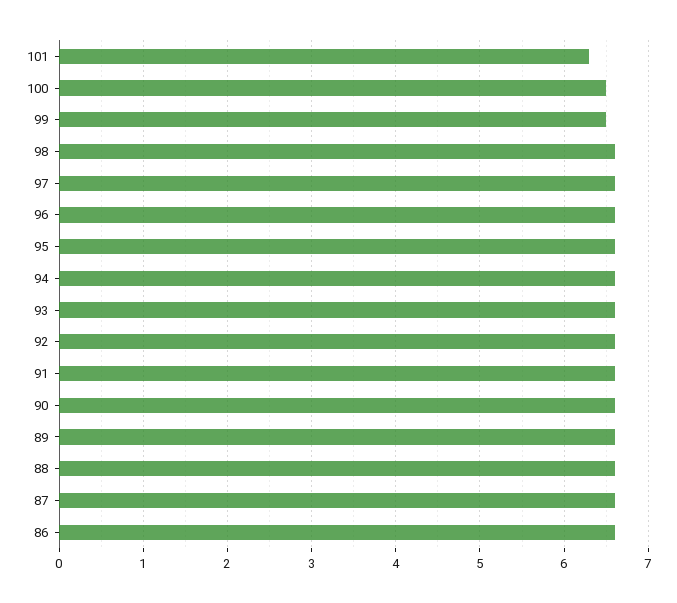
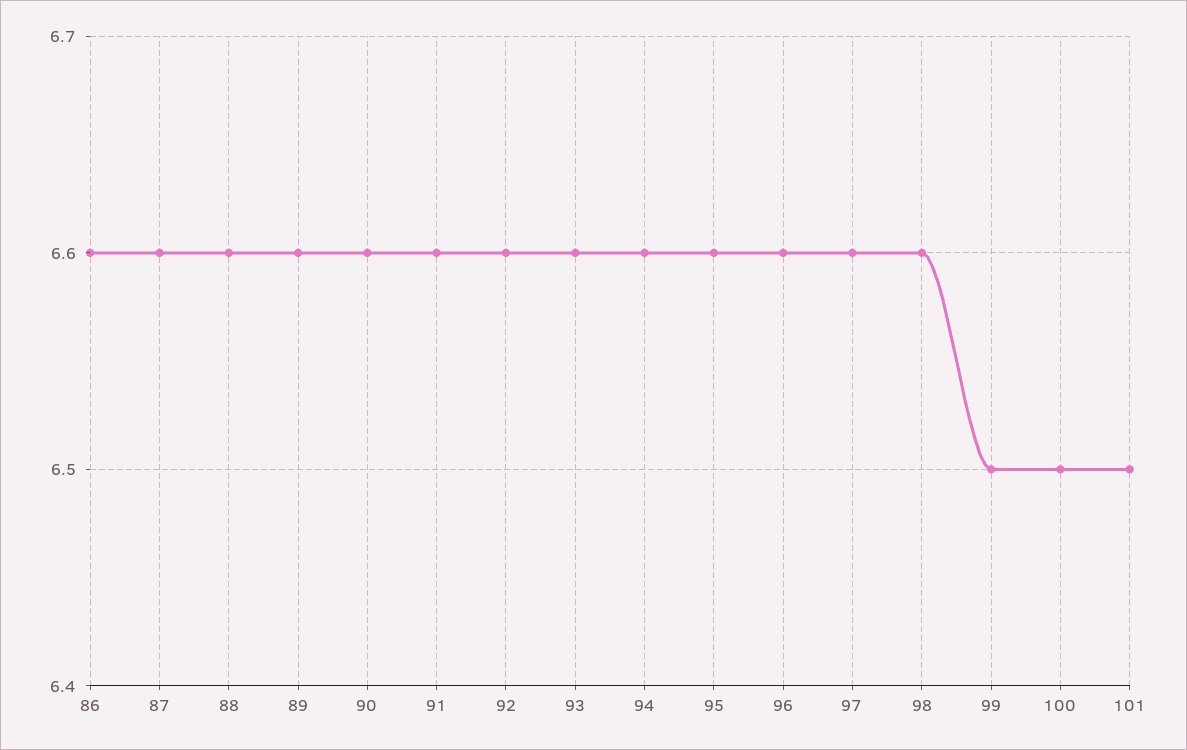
  {
-   "101": 6.3,
+   "101": 6.5,
    "100": 6.5,
    "99": 6.5,
    "98": 6.6,
    "97": 6.6,
    "96": 6.6,
    "95": 6.6,
    "94": 6.6,
    "93": 6.6,
    "92": 6.6,
    "91": 6.6,
    "90": 6.6,
    "89": 6.6,
    "88": 6.6,
    "87": 6.6,
    "86": 6.6
  }

